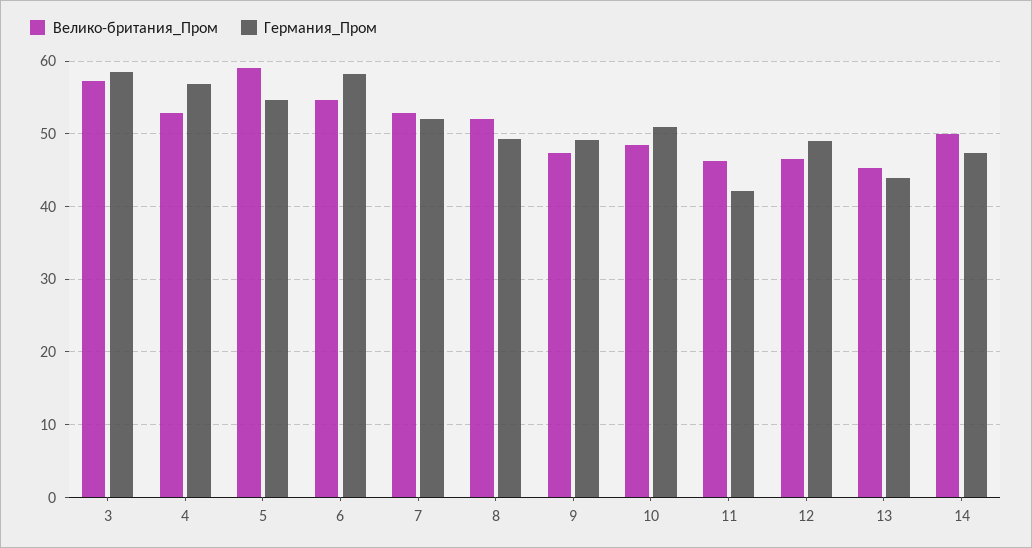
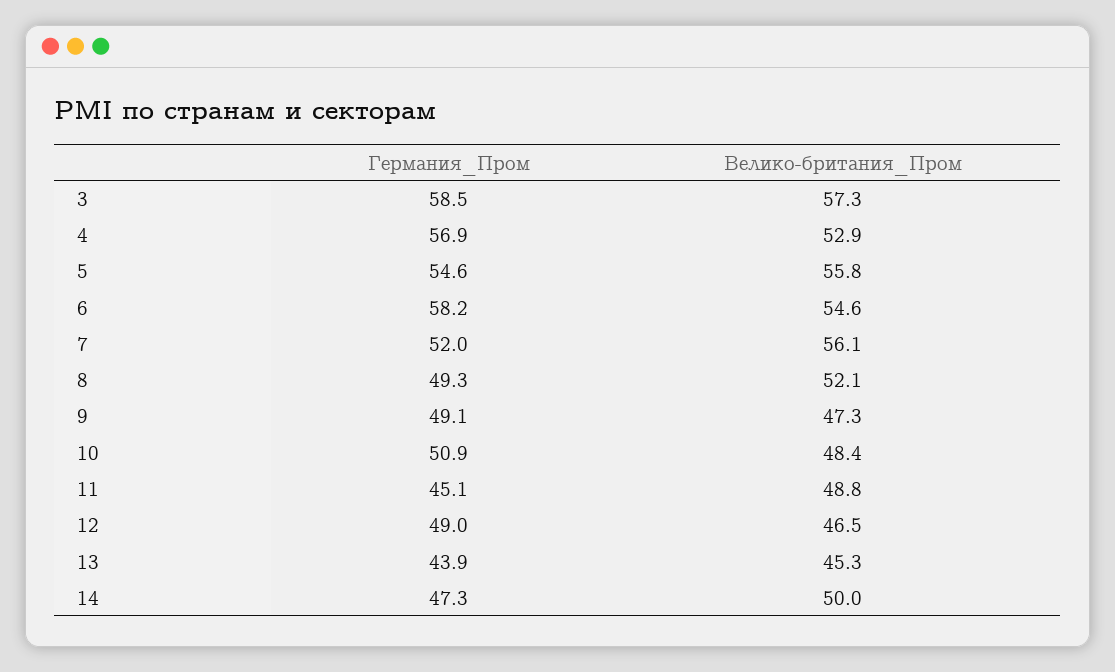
  {
    "Велико-британия_Пром": {
      "3": 57.3,
      "4": 52.9,
-     "5": 59,
+     "5": 55.8,
      "6": 54.6,
-     "7": 53,
+     "7": 56.1,
      "8": 52.1,
      "9": 47.3,
      "10": 48.4,
-     "11": 46,
+     "11": 48.8,
      "12": 46.5,
      "13": 45.3,
      "14": 50
    },
    "Германия_Пром": {
      "3": 58.5,
      "4": 56.9,
      "5": 54.6,
      "6": 58.2,
      "7": 52,
      "8": 49.3,
      "9": 49.1,
      "10": 50.9,
-     "11": 42,
+     "11": 45.1,
      "12": 49,
      "13": 43.9,
      "14": 47.3
    }
  }

